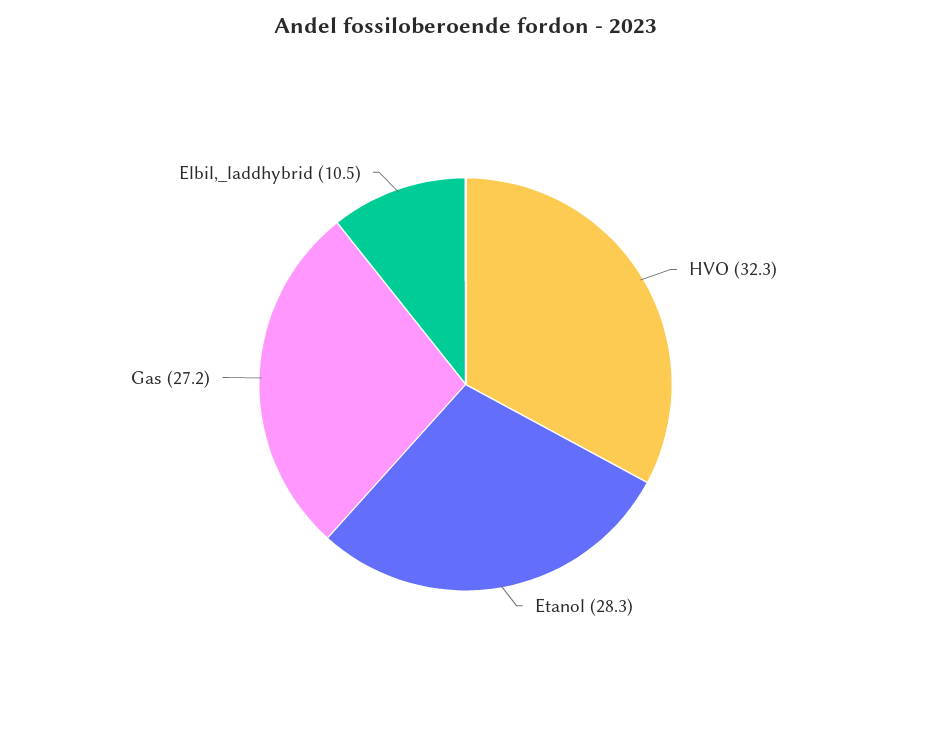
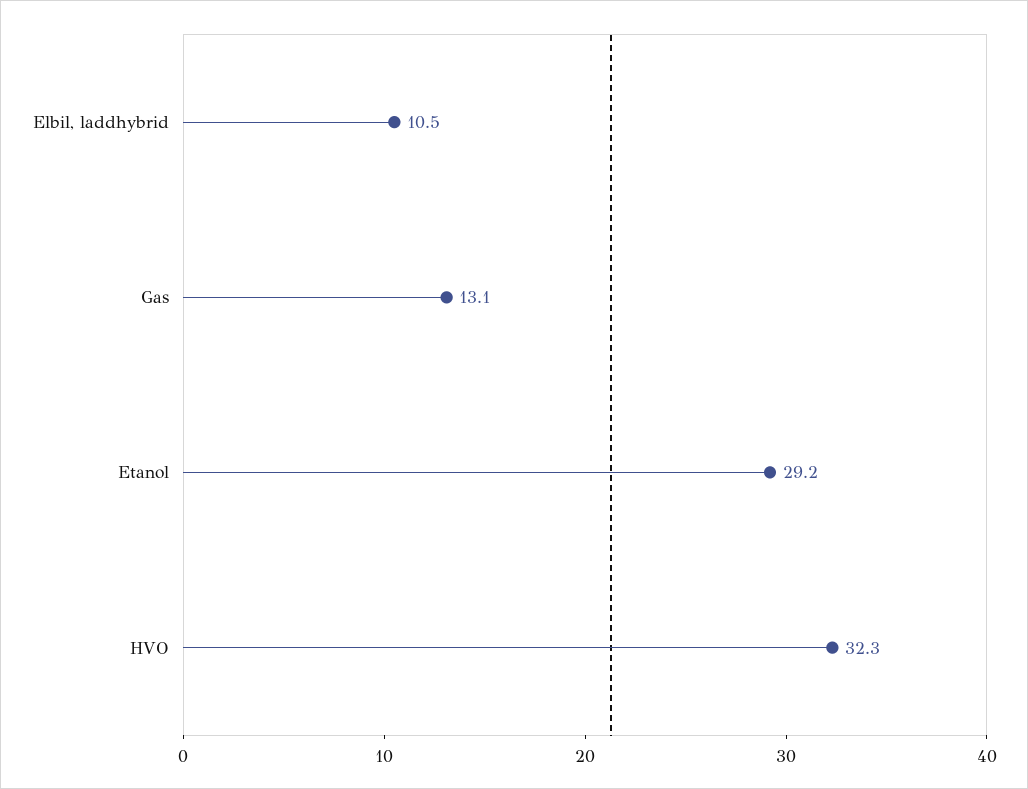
  {
    "HVO": 32.3,
-   "Etanol": 28.3,
+   "Etanol": 29.2,
-   "Gas": 27.2,
+   "Gas": 13.1,
    "Elbil,_laddhybrid": 10.5
  }

